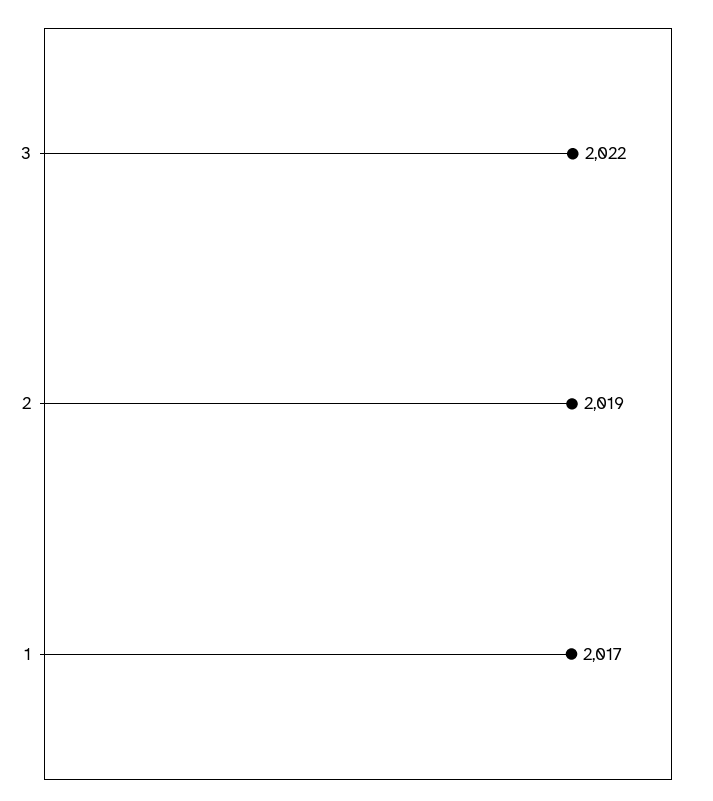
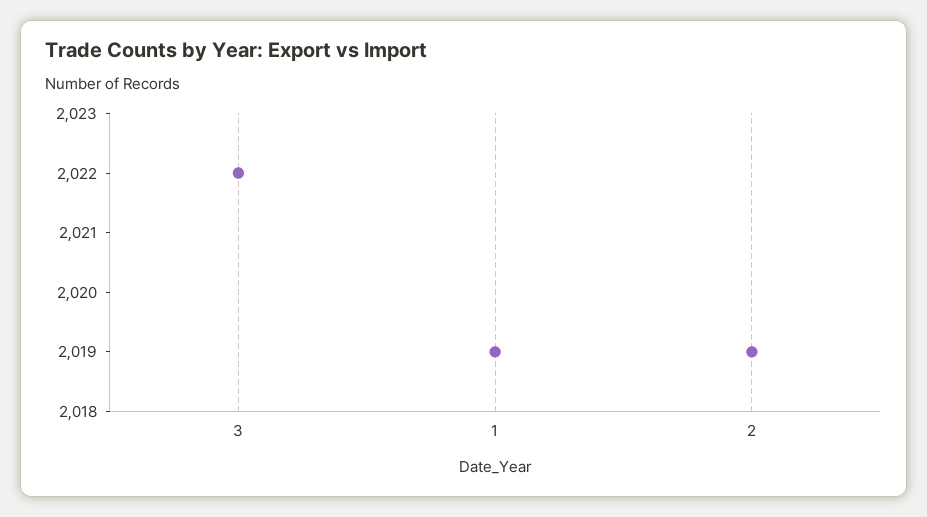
  {
    "3": 2022,
    "2": 2019,
-   "1": 2017
+   "1": 2019
  }

